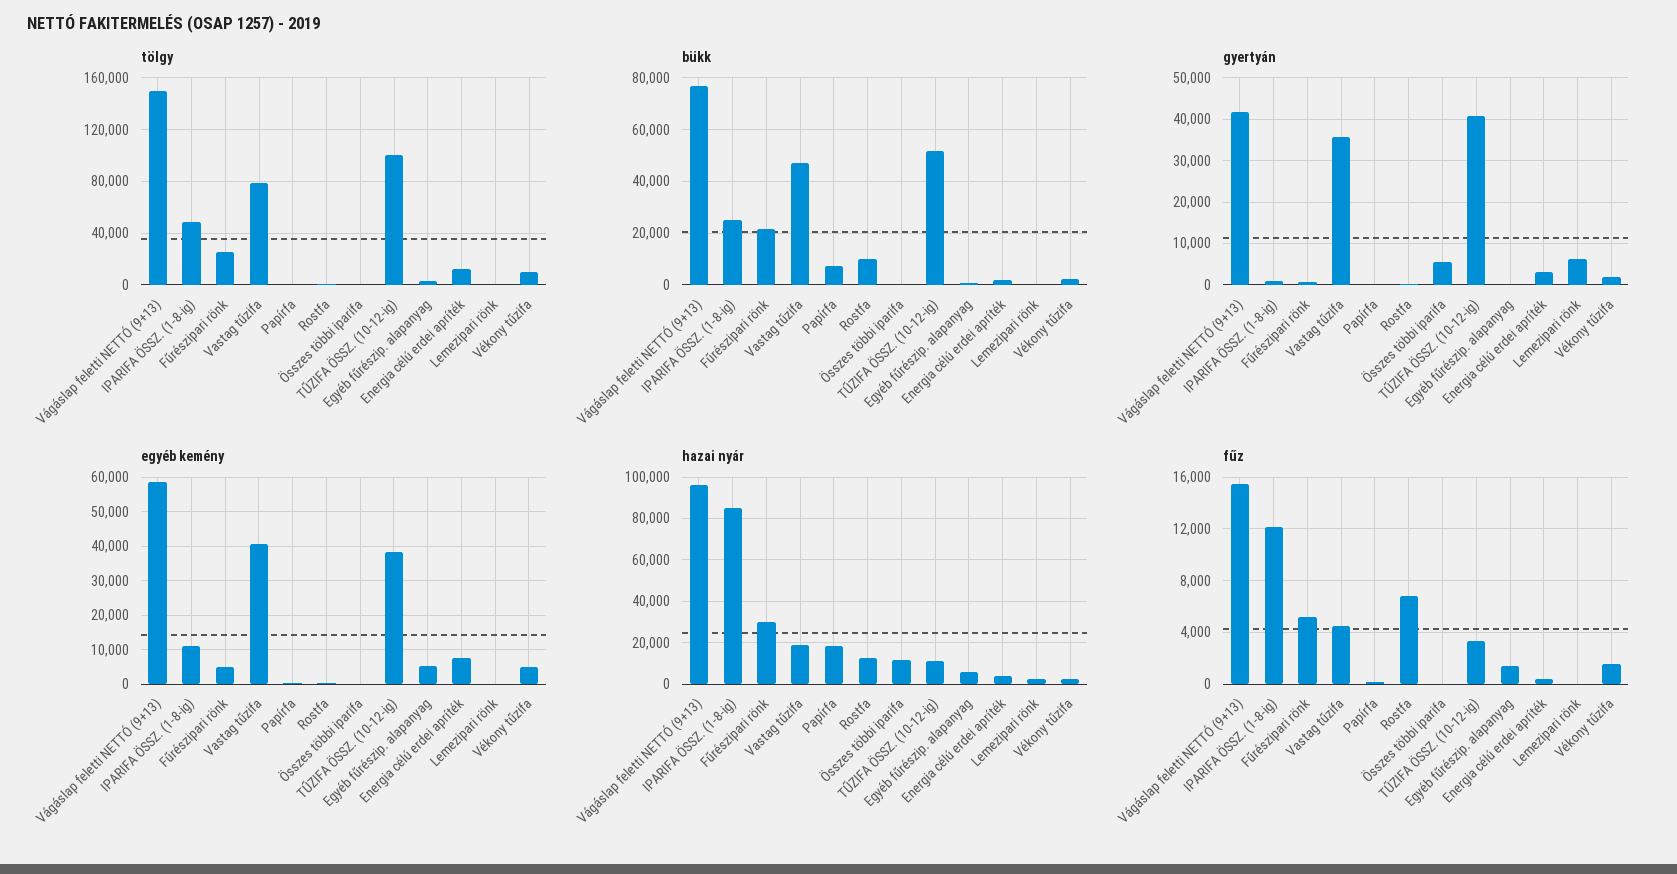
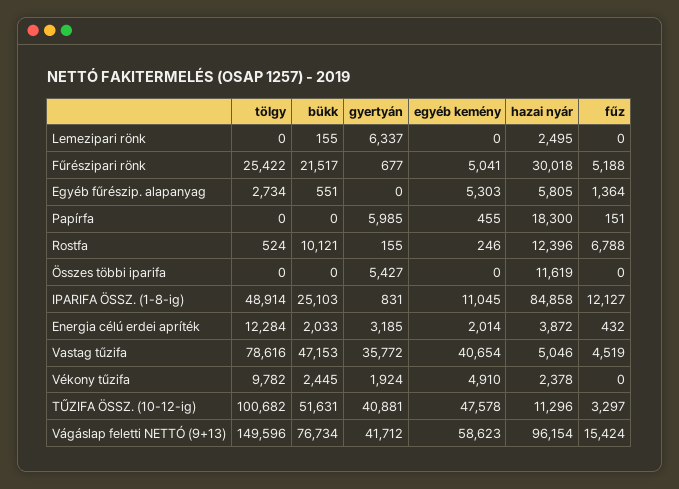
  {
    "tölgy": {
      "Vágáslap feletti NETTÓ (9+13)": 149596,
      "IPARIFA ÖSSZ. (1-8-ig)": 48914,
      "Fűrészipari rönk": 25422,
      "Vastag tűzifa": 78616,
      "Papírfa": 0,
      "Rostfa": 524,
      "Összes többi iparifa": 0,
      "TŰZIFA ÖSSZ. (10-12-ig)": 100682,
      "Egyéb fűrészip. alapanyag": 2734,
      "Energia célú erdei apríték": 12284,
      "Lemezipari rönk": 0,
      "Vékony tűzifa": 9782
    },
    "bükk": {
      "Vágáslap feletti NETTÓ (9+13)": 76734,
      "IPARIFA ÖSSZ. (1-8-ig)": 25103,
      "Fűrészipari rönk": 21517,
      "Vastag tűzifa": 47153,
-     "Papírfa": 7500,
+     "Papírfa": 0,
      "Rostfa": 10121,
      "Összes többi iparifa": 0,
      "TŰZIFA ÖSSZ. (10-12-ig)": 51631,
      "Egyéb fűrészip. alapanyag": 551,
      "Energia célú erdei apríték": 2033,
      "Lemezipari rönk": 155,
      "Vékony tűzifa": 2445
    },
    "gyertyán": {
      "Vágáslap feletti NETTÓ (9+13)": 41712,
      "IPARIFA ÖSSZ. (1-8-ig)": 831,
      "Fűrészipari rönk": 677,
      "Vastag tűzifa": 35772,
-     "Papírfa": 0,
+     "Papírfa": 5985,
      "Rostfa": 155,
      "Összes többi iparifa": 5427,
      "TŰZIFA ÖSSZ. (10-12-ig)": 40881,
      "Egyéb fűrészip. alapanyag": 0,
      "Energia célú erdei apríték": 3185,
      "Lemezipari rönk": 6337,
      "Vékony tűzifa": 1924
    },
    "egyéb kemény": {
      "Vágáslap feletti NETTÓ (9+13)": 58623,
      "IPARIFA ÖSSZ. (1-8-ig)": 11045,
      "Fűrészipari rönk": 5041,
      "Vastag tűzifa": 40654,
      "Papírfa": 455,
      "Rostfa": 246,
      "Összes többi iparifa": 0,
-     "TŰZIFA ÖSSZ. (10-12-ig)": 38000,
+     "TŰZIFA ÖSSZ. (10-12-ig)": 47578,
      "Egyéb fűrészip. alapanyag": 5303,
-     "Energia célú erdei apríték": 8000,
+     "Energia célú erdei apríték": 2014,
      "Lemezipari rönk": 0,
      "Vékony tűzifa": 4910
    },
    "hazai nyár": {
      "Vágáslap feletti NETTÓ (9+13)": 96154,
      "IPARIFA ÖSSZ. (1-8-ig)": 84858,
      "Fűrészipari rönk": 30018,
-     "Vastag tűzifa": 20000,
+     "Vastag tűzifa": 5046,
      "Papírfa": 18300,
      "Rostfa": 12396,
      "Összes többi iparifa": 11619,
      "TŰZIFA ÖSSZ. (10-12-ig)": 11296,
      "Egyéb fűrészip. alapanyag": 5805,
      "Energia célú erdei apríték": 3872,
      "Lemezipari rönk": 2495,
      "Vékony tűzifa": 2378
    },
    "fűz": {
      "Vágáslap feletti NETTÓ (9+13)": 15424,
      "IPARIFA ÖSSZ. (1-8-ig)": 12127,
      "Fűrészipari rönk": 5188,
      "Vastag tűzifa": 4519,
      "Papírfa": 151,
      "Rostfa": 6788,
      "Összes többi iparifa": 0,
      "TŰZIFA ÖSSZ. (10-12-ig)": 3297,
      "Egyéb fűrészip. alapanyag": 1364,
      "Energia célú erdei apríték": 432,
      "Lemezipari rönk": 0,
-     "Vékony tűzifa": 1500
+     "Vékony tűzifa": 0
    }
  }

